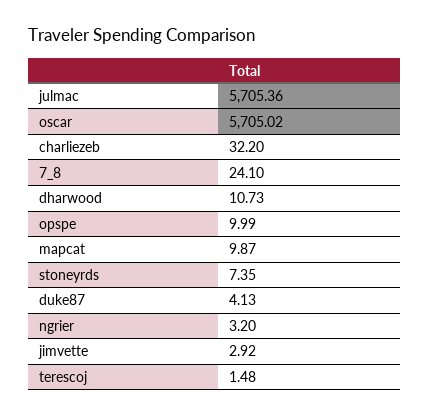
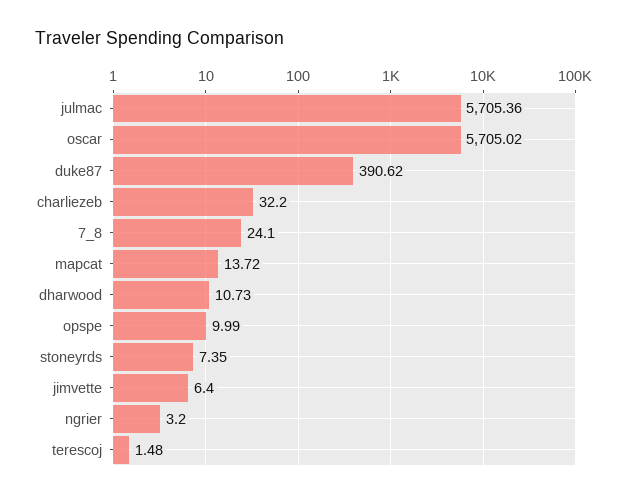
  {
    "julmac": 5705.36,
    "oscar": 5705.02,
    "charliezeb": 32.2,
    "7_8": 24.1,
    "dharwood": 10.73,
    "opspe": 9.99,
-   "mapcat": 9.87,
+   "mapcat": 13.72,
    "stoneyrds": 7.35,
-   "duke87": 4.13,
+   "duke87": 390.62,
    "ngrier": 3.2,
-   "jimvette": 2.92,
+   "jimvette": 6.4,
    "terescoj": 1.48
  }

